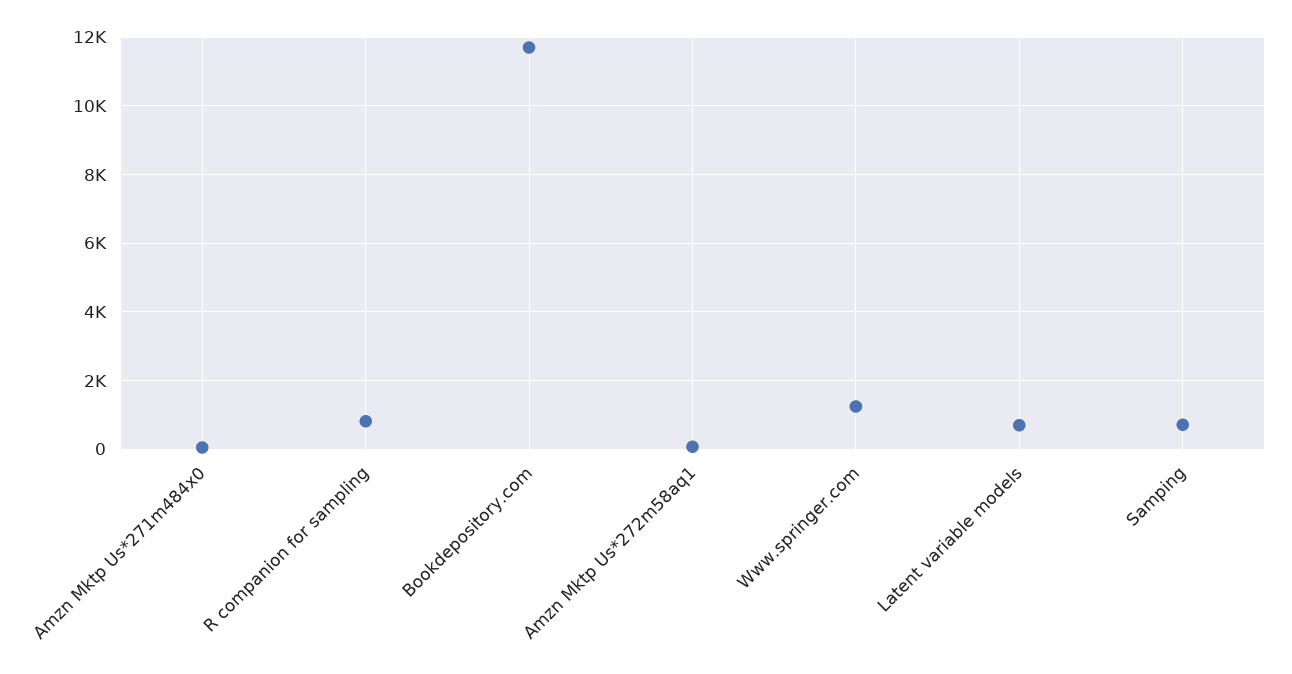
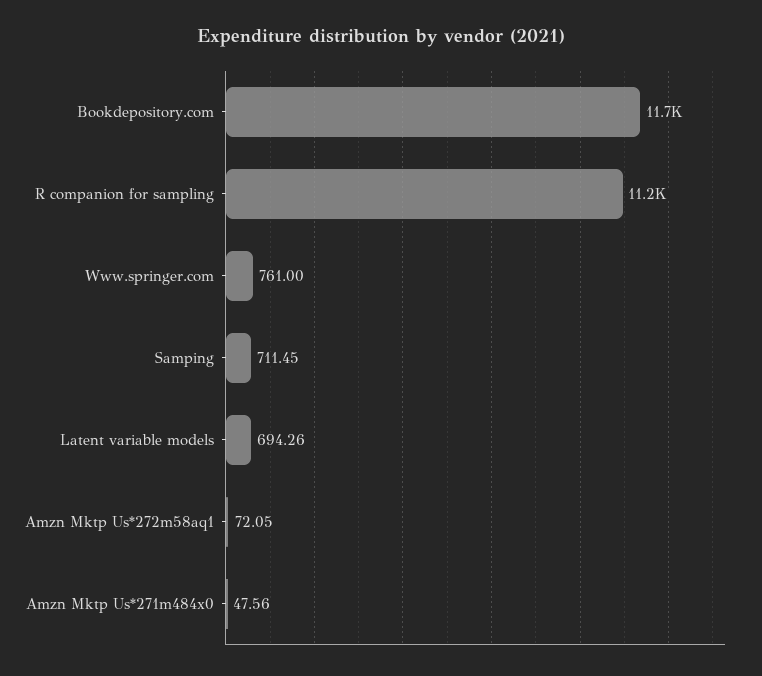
  {
    "Amzn Mktp Us*271m484x0": 47.56,
-   "R companion for sampling": 800,
+   "R companion for sampling": 11200,
    "Bookdepository.com": 11700,
    "Amzn Mktp Us*272m58aq1": 72.05,
-   "Www.springer.com": 1200,
+   "Www.springer.com": 761,
    "Latent variable models": 694.26,
    "Samping": 711.45
  }

